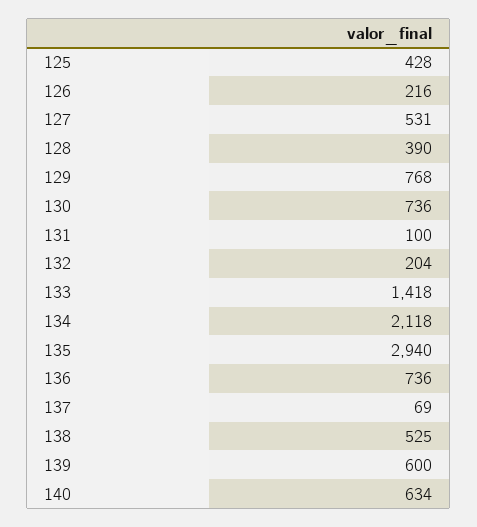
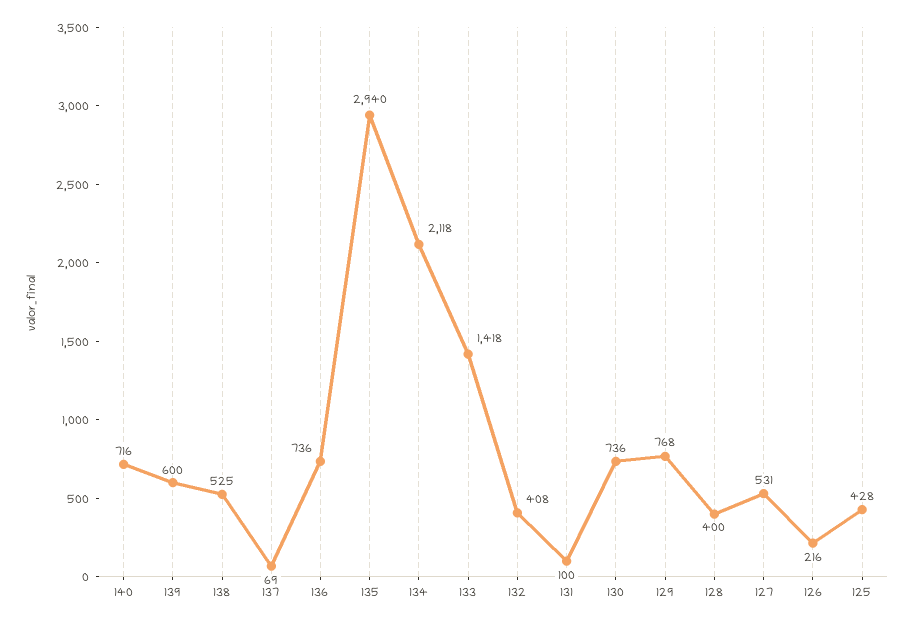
  {
    "125": 428,
    "126": 216,
    "127": 531,
-   "128": 390,
+   "128": 400,
    "129": 768,
    "130": 736,
    "131": 100,
-   "132": 204,
+   "132": 408,
    "133": 1418,
    "134": 2118,
    "135": 2940,
    "136": 736,
    "137": 69,
    "138": 525,
    "139": 600,
-   "140": 634
+   "140": 716
  }

